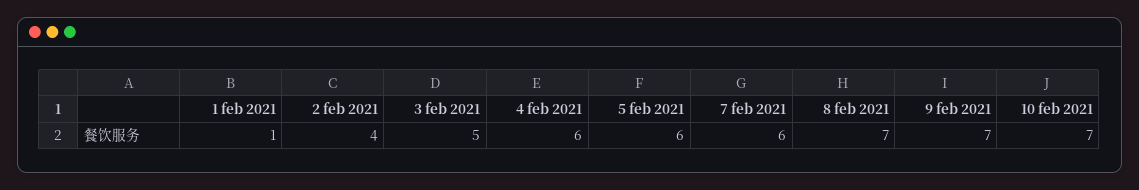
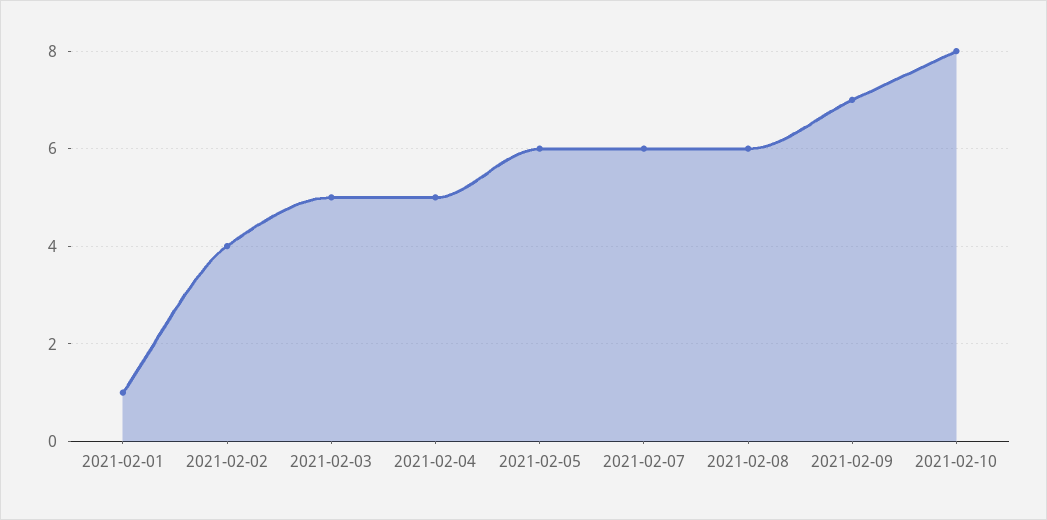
  {
    "1 feb 2021": 1,
    "2 feb 2021": 4,
    "3 feb 2021": 5,
-   "4 feb 2021": 6,
+   "4 feb 2021": 5,
    "5 feb 2021": 6,
    "7 feb 2021": 6,
-   "8 feb 2021": 7,
+   "8 feb 2021": 6,
    "9 feb 2021": 7,
-   "10 feb 2021": 7
+   "10 feb 2021": 8
  }

